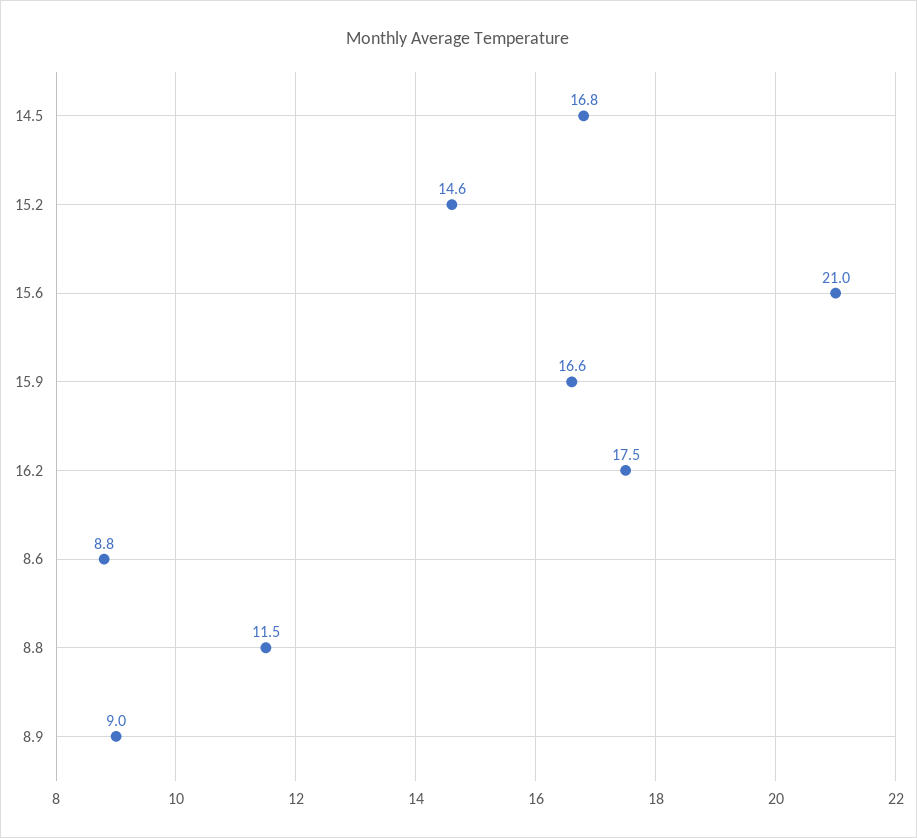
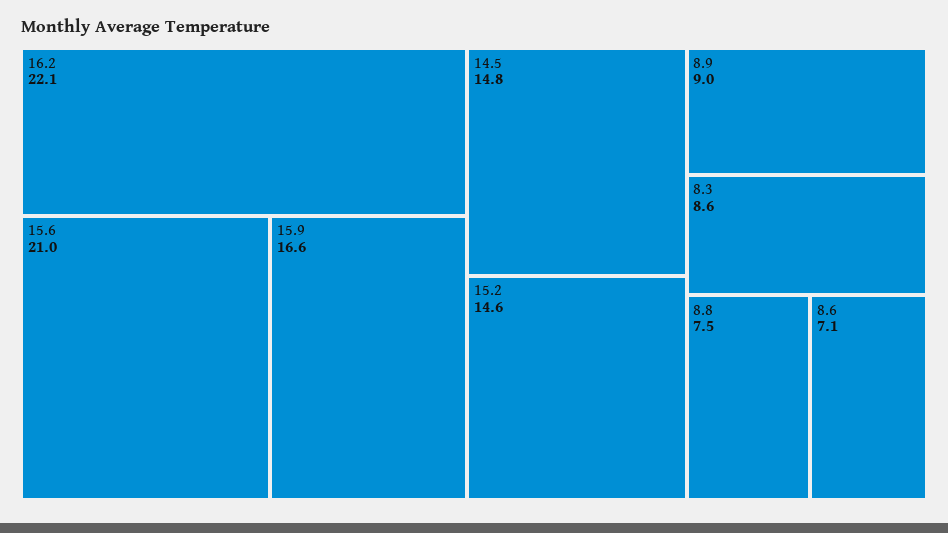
  {
-   "14.5": 16.8,
+   "14.5": 14.8,
    "15.2": 14.6,
    "15.6": 21,
    "15.9": 16.6,
-   "16.2": 17.5,
+   "16.2": 22.1,
-   "8.6": 8.8,
+   "8.6": 7.1,
-   "8.8": 11.5,
+   "8.8": 7.5,
-   "8.9": 9
+   "8.9": 9,
+   "8.3": 8.6
  }

